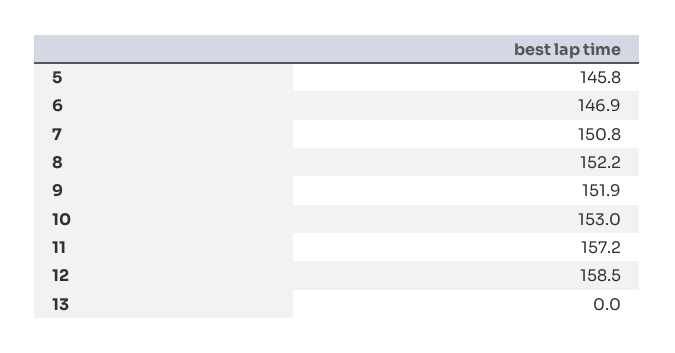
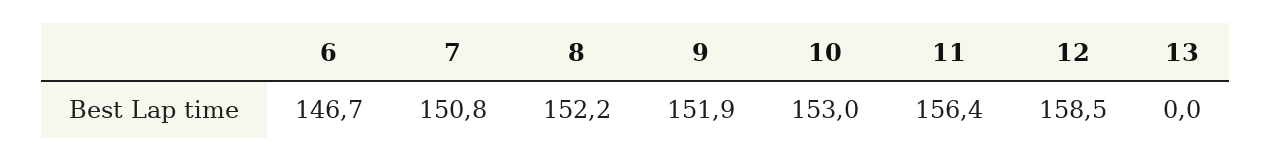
  {
-   "5": 145.8,
-   "6": 146.9,
+   "6": 146.7,
    "7": 150.8,
    "8": 152.2,
    "9": 151.9,
    "10": 153,
-   "11": 157.2,
+   "11": 156.4,
    "12": 158.5,
    "13": 0
  }

